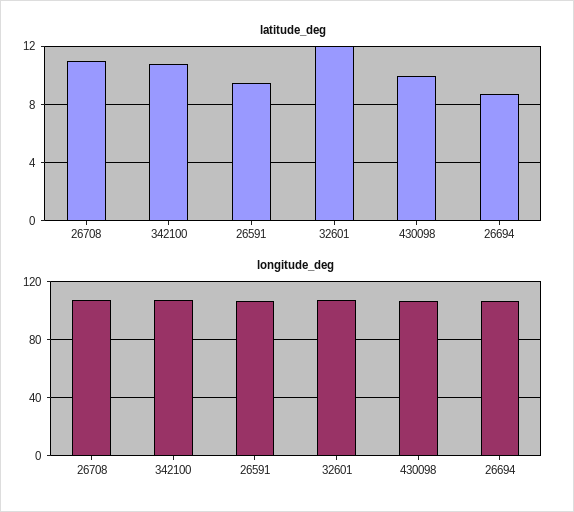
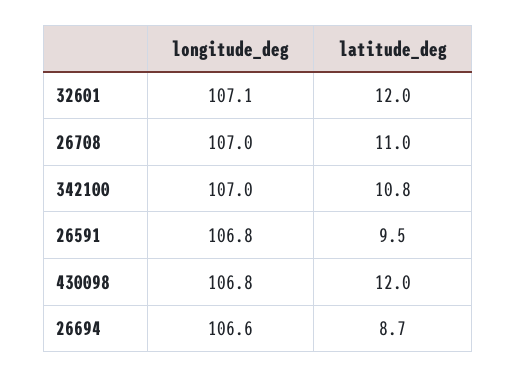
  {
    "latitude_deg": {
      "26708": 11,
      "342100": 10.8,
      "26591": 9.5,
      "32601": 12,
-     "430098": 10,
+     "430098": 12,
      "26694": 8.7
    },
    "longitude_deg": {
      "26708": 107,
      "342100": 107,
      "26591": 106.8,
      "32601": 107.1,
      "430098": 106.8,
      "26694": 106.6
    }
  }

